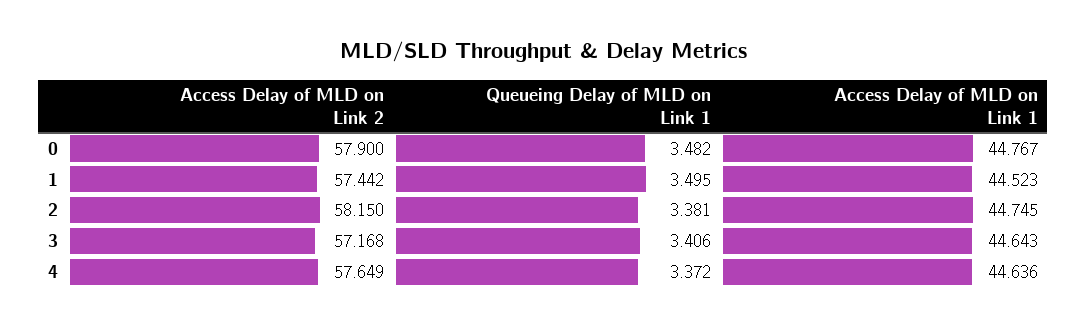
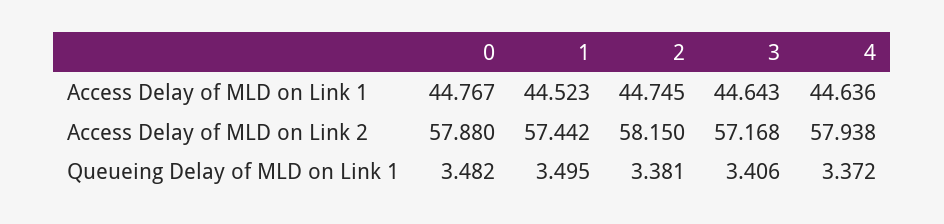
  {
    "Access Delay of MLD on Link 2": {
-     "0": 57.9,
+     "0": 57.88,
      "1": 57.442,
      "2": 58.15,
      "3": 57.168,
-     "4": 57.649
+     "4": 57.938
    },
    "Queueing Delay of MLD on Link 1": {
      "0": 3.482,
      "1": 3.495,
      "2": 3.381,
      "3": 3.406,
      "4": 3.372
    },
    "Access Delay of MLD on Link 1": {
      "0": 44.767,
      "1": 44.523,
      "2": 44.745,
      "3": 44.643,
      "4": 44.636
    }
  }

